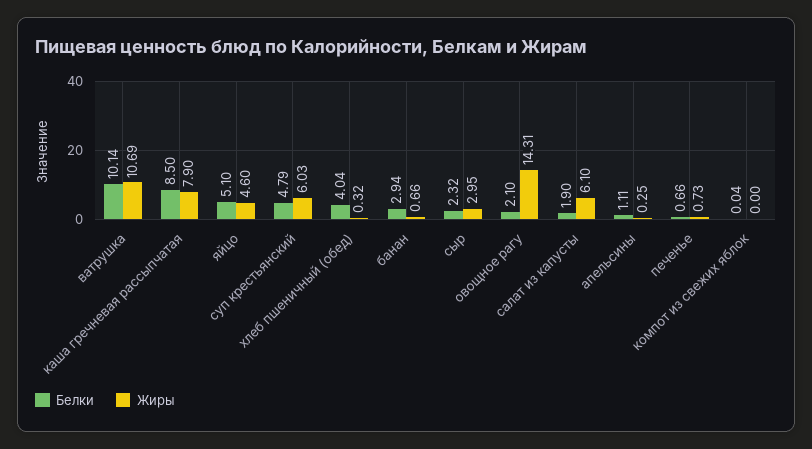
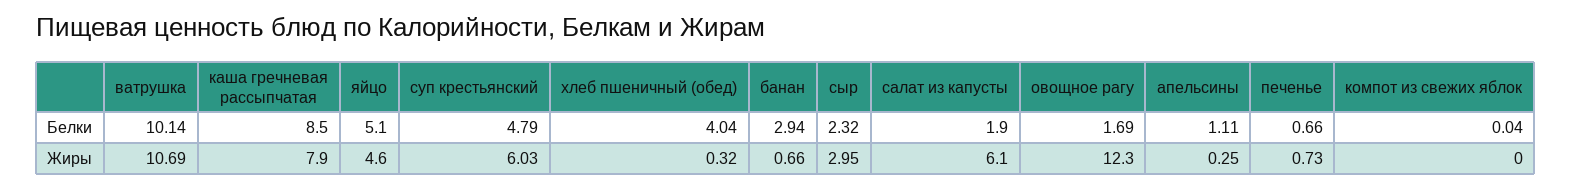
  {
    "Белки": {
      "ватрушка": 10.14,
      "каша гречневая рассыпчатая": 8.5,
      "яйцо": 5.1,
      "суп крестьянский": 4.79,
      "хлеб пшеничный (обед)": 4.04,
      "банан": 2.94,
      "сыр": 2.32,
-     "овощное рагу": 2.1,
+     "овощное рагу": 1.69,
      "салат из капусты": 1.9,
      "апельсины": 1.11,
      "печенье": 0.66,
      "компот из свежих яблок": 0.04
    },
    "Жиры": {
      "ватрушка": 10.69,
      "каша гречневая рассыпчатая": 7.9,
      "яйцо": 4.6,
      "суп крестьянский": 6.03,
      "хлеб пшеничный (обед)": 0.32,
      "банан": 0.66,
      "сыр": 2.95,
-     "овощное рагу": 14.31,
+     "овощное рагу": 12.3,
      "салат из капусты": 6.1,
      "апельсины": 0.25,
      "печенье": 0.73,
      "компот из свежих яблок": 0
    }
  }

